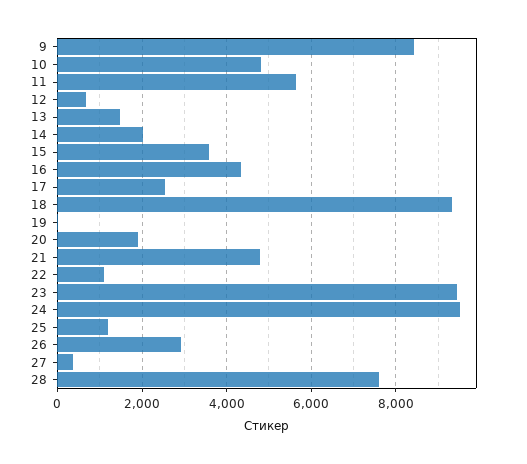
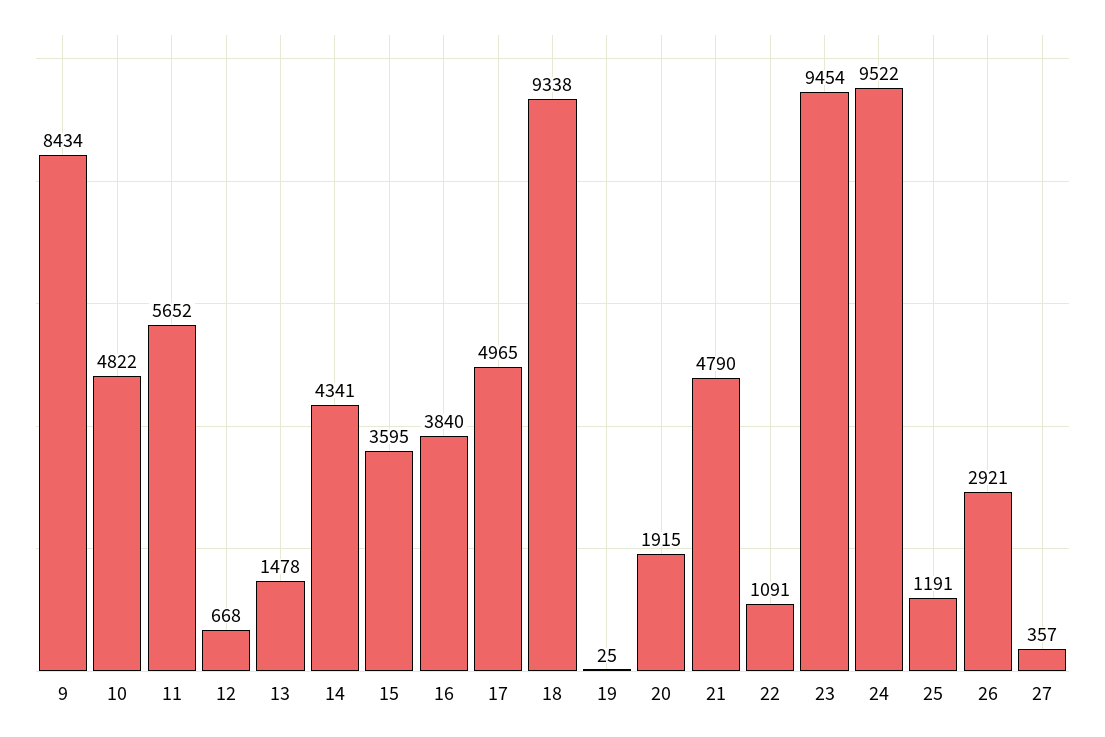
  {
    "9": 8434,
    "10": 4822,
    "11": 5652,
    "12": 668,
    "13": 1478,
-   "14": 2000,
+   "14": 4341,
    "15": 3595,
-   "16": 4400,
+   "16": 3840,
-   "17": 2600,
+   "17": 4965,
    "18": 9338,
    "19": 25,
    "20": 1915,
    "21": 4790,
    "22": 1091,
    "23": 9454,
    "24": 9522,
    "25": 1191,
    "26": 2921,
-   "27": 357,
+   "27": 357
-   "28": 7600
  }

